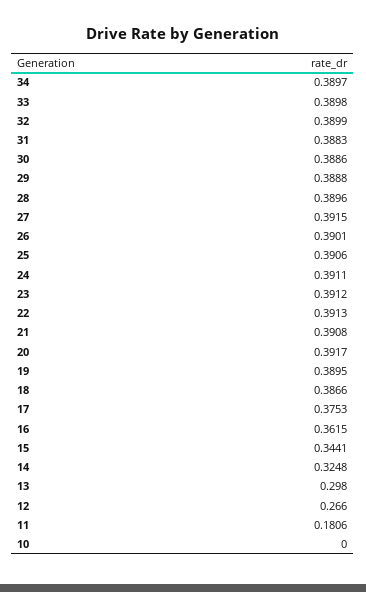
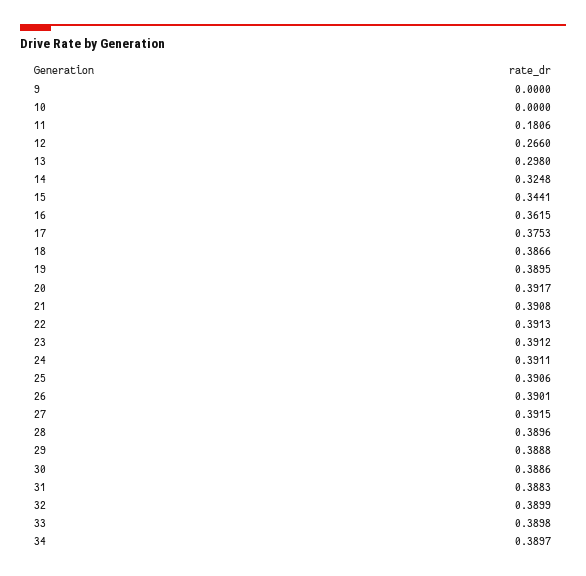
  {
    "34": 0.3897,
    "33": 0.3898,
    "32": 0.3899,
    "31": 0.3883,
    "30": 0.3886,
    "29": 0.3888,
    "28": 0.3896,
    "27": 0.3915,
    "26": 0.3901,
    "25": 0.3906,
    "24": 0.3911,
    "23": 0.3912,
    "22": 0.3913,
    "21": 0.3908,
    "20": 0.3917,
    "19": 0.3895,
    "18": 0.3866,
    "17": 0.3753,
    "16": 0.3615,
    "15": 0.3441,
    "14": 0.3248,
    "13": 0.298,
    "12": 0.266,
    "11": 0.1806,
-   "10": 0
+   "10": 0,
+   "9": 0
  }

